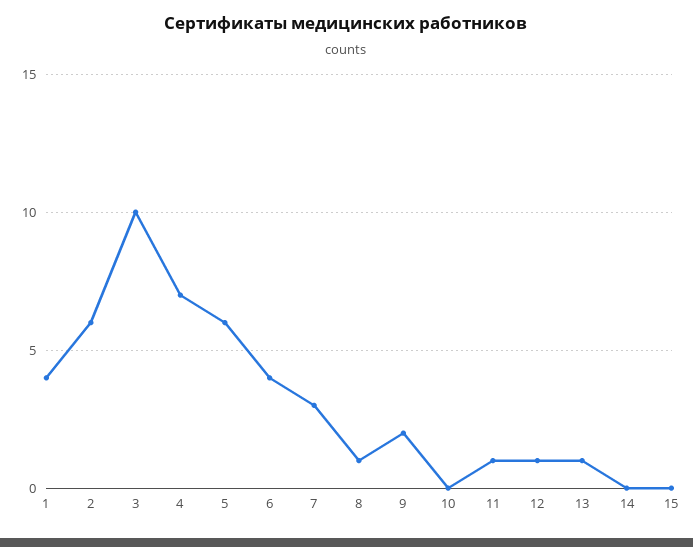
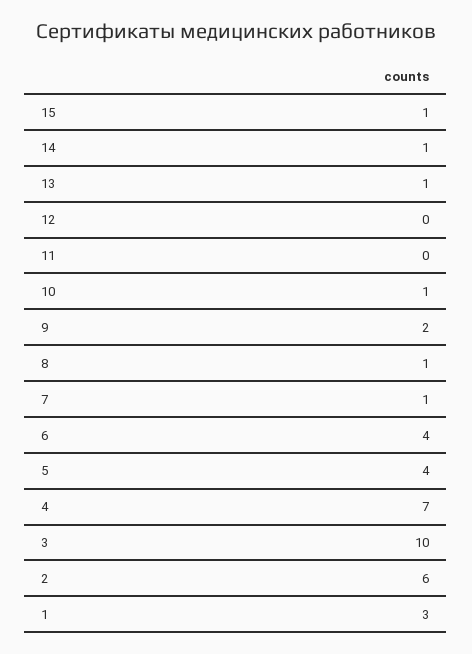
  {
-   "1": 4,
+   "1": 3,
    "2": 6,
    "3": 10,
    "4": 7,
-   "5": 6,
+   "5": 4,
    "6": 4,
-   "7": 3,
+   "7": 1,
    "8": 1,
    "9": 2,
-   "10": 0,
+   "10": 1,
-   "11": 1,
+   "11": 0,
-   "12": 1,
+   "12": 0,
    "13": 1,
-   "14": 0,
+   "14": 1,
-   "15": 0
+   "15": 1
  }

